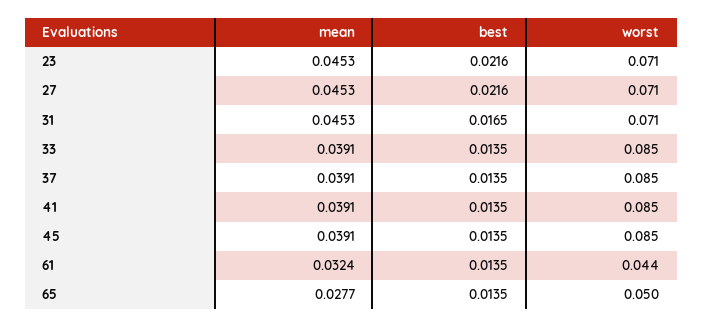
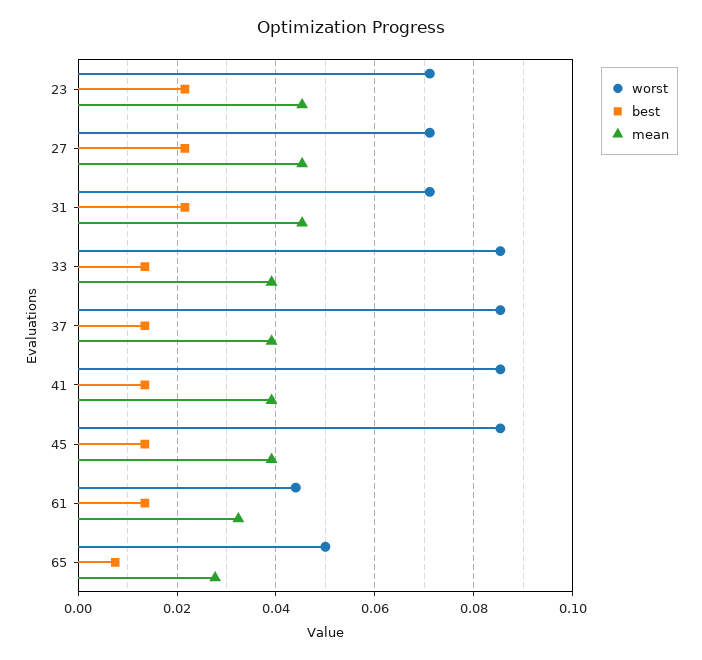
  {
    "mean": {
      "23": 0.0453,
      "27": 0.0453,
      "31": 0.0453,
      "33": 0.0391,
      "37": 0.0391,
      "41": 0.0391,
      "45": 0.0391,
      "61": 0.0324,
      "65": 0.0277
    },
    "best": {
      "23": 0.0216,
      "27": 0.0216,
-     "31": 0.0165,
+     "31": 0.022,
      "33": 0.0135,
      "37": 0.0135,
      "41": 0.0135,
      "45": 0.0135,
      "61": 0.0135,
-     "65": 0.0135
+     "65": 0.008
    },
    "worst": {
      "23": 0.071,
      "27": 0.071,
      "31": 0.071,
      "33": 0.085,
      "37": 0.085,
      "41": 0.085,
      "45": 0.085,
      "61": 0.044,
      "65": 0.05
    }
  }

